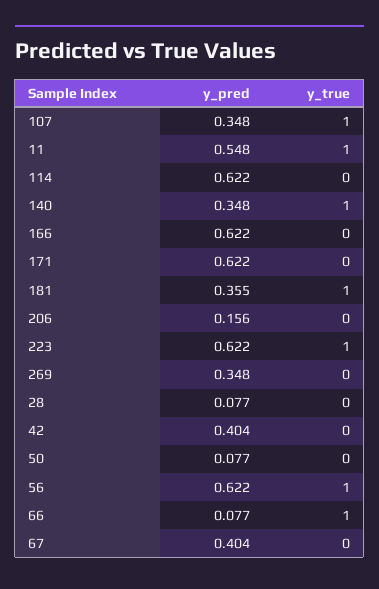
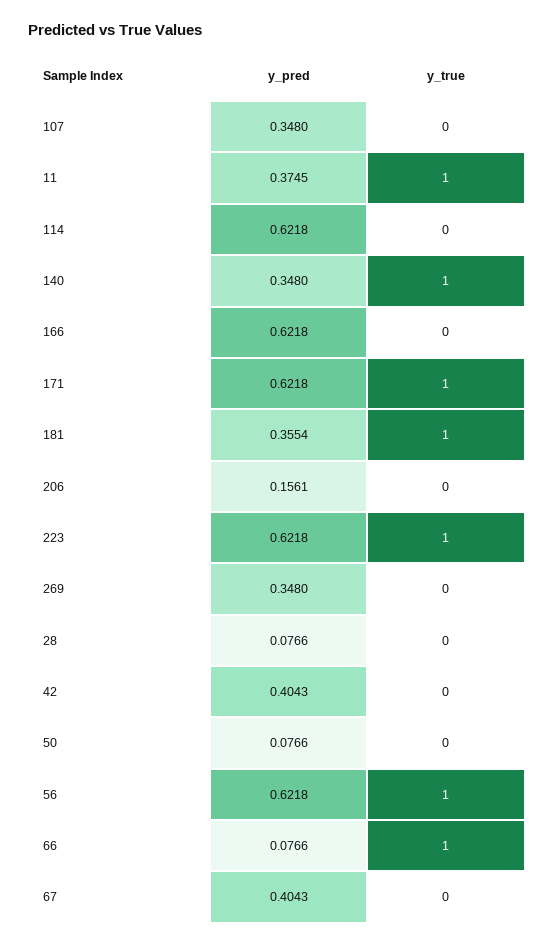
  {
    "y_pred": {
      "107": 0.348,
-     "11": 0.548,
+     "11": 0.3745,
      "114": 0.6218,
      "140": 0.348,
      "166": 0.6218,
      "171": 0.6218,
      "181": 0.3554,
      "206": 0.1561,
      "223": 0.6218,
      "269": 0.348,
      "28": 0.0766,
      "42": 0.4043,
      "50": 0.0766,
      "56": 0.6218,
      "66": 0.0766,
      "67": 0.4043
    },
    "y_true": {
-     "107": 1,
+     "107": 0,
      "11": 1,
      "114": 0,
      "140": 1,
      "166": 0,
-     "171": 0,
+     "171": 1,
      "181": 1,
      "206": 0,
      "223": 1,
      "269": 0,
      "28": 0,
      "42": 0,
      "50": 0,
      "56": 1,
      "66": 1,
      "67": 0
    }
  }

